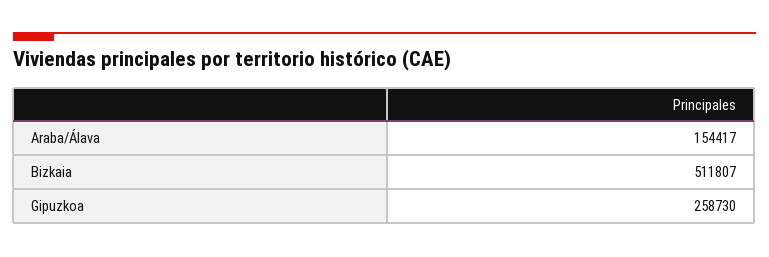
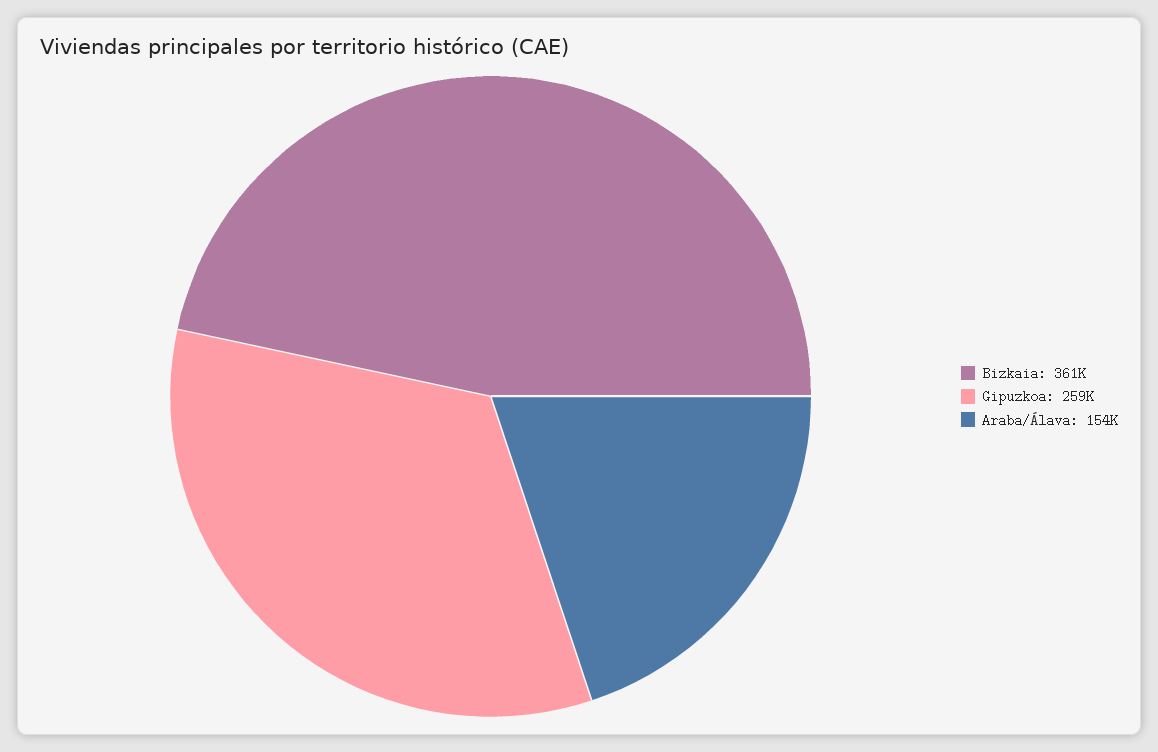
  {
    "Araba/Álava": 154417,
-   "Bizkaia": 511807,
+   "Bizkaia": 361000,
    "Gipuzkoa": 258730
  }

